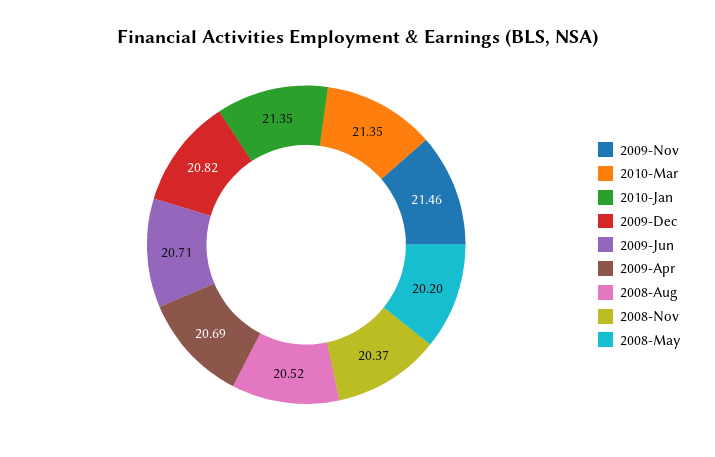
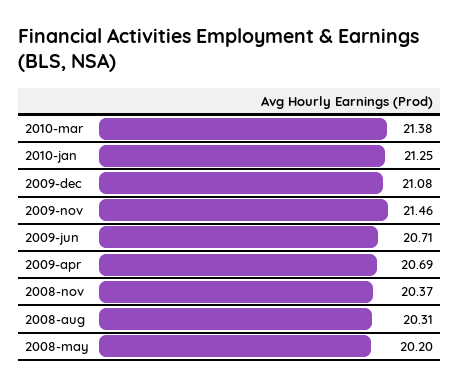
  {
    "2009-Nov": 21.46,
-   "2010-Mar": 21.35,
+   "2010-Mar": 21.38,
-   "2010-Jan": 21.35,
+   "2010-Jan": 21.25,
-   "2009-Dec": 20.82,
+   "2009-Dec": 21.08,
    "2009-Jun": 20.71,
    "2009-Apr": 20.69,
-   "2008-Aug": 20.52,
+   "2008-Aug": 20.31,
    "2008-Nov": 20.37,
    "2008-May": 20.2
  }

